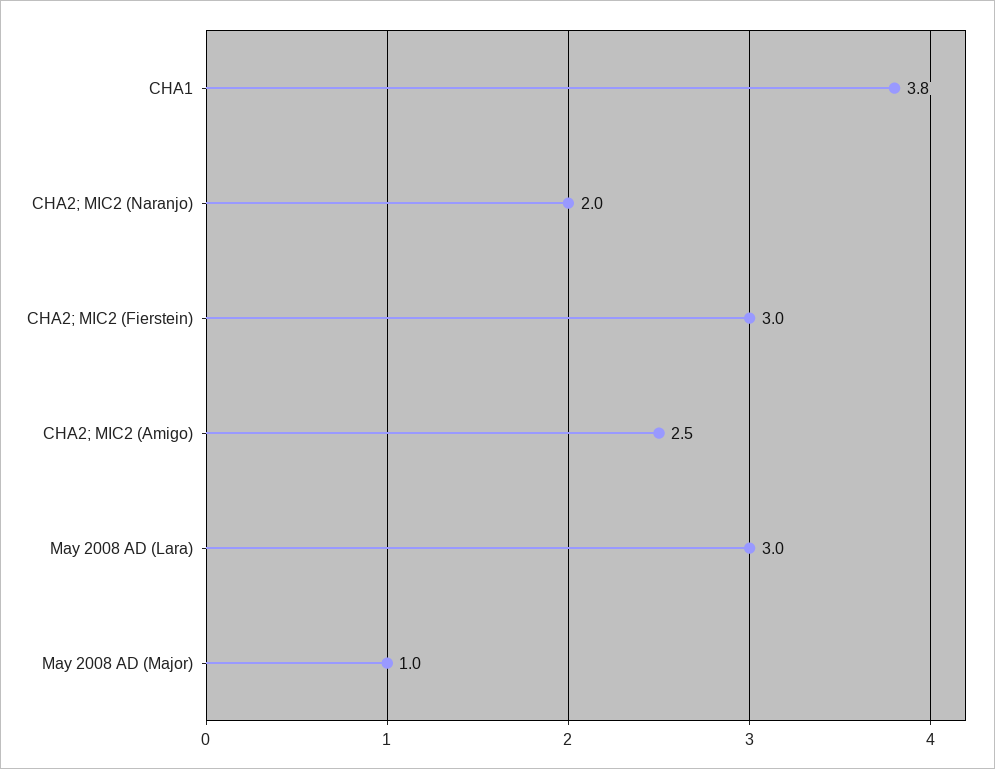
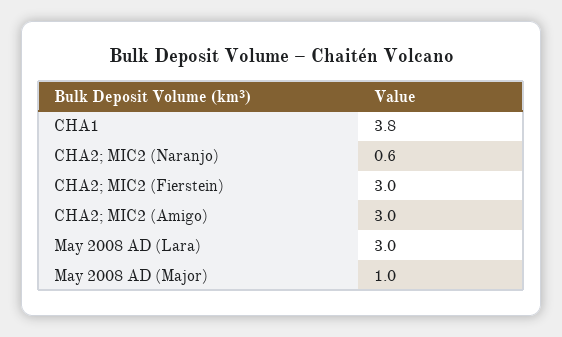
  {
    "CHA1": 3.8,
-   "CHA2; MIC2 (Naranjo)": 2,
+   "CHA2; MIC2 (Naranjo)": 0.6,
    "CHA2; MIC2 (Fierstein)": 3,
-   "CHA2; MIC2 (Amigo)": 2.5,
+   "CHA2; MIC2 (Amigo)": 3,
    "May 2008 AD (Lara)": 3,
    "May 2008 AD (Major)": 1
  }

